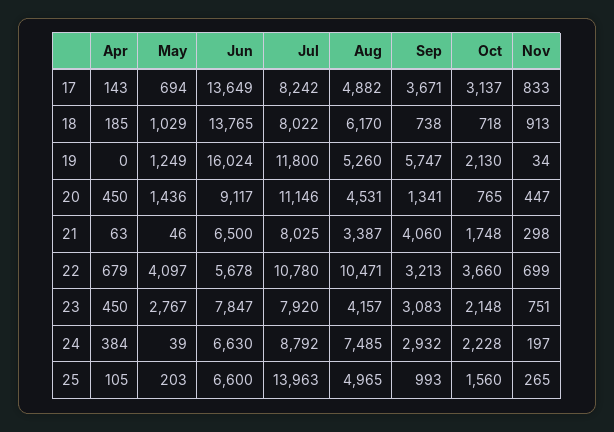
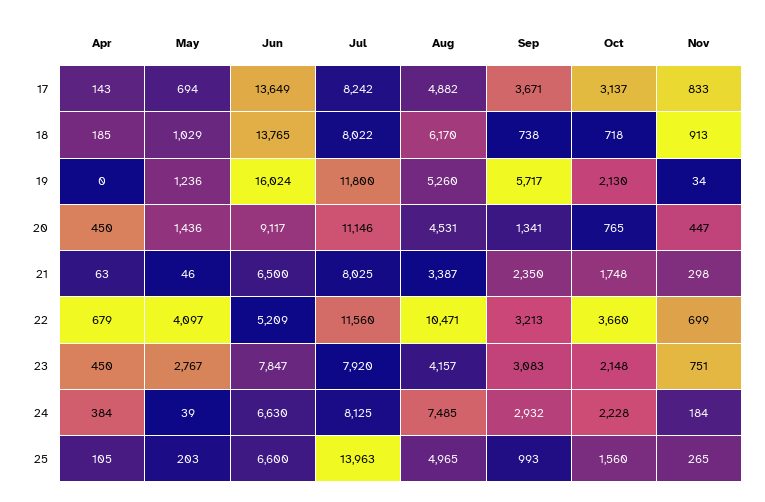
  {
    "Apr": {
      "17": 143,
      "18": 185,
      "19": 0,
      "20": 450,
      "21": 63,
      "22": 679,
      "23": 450,
      "24": 384,
      "25": 105
    },
    "May": {
      "17": 694,
      "18": 1029,
-     "19": 1249,
+     "19": 1236,
      "20": 1436,
      "21": 46,
      "22": 4097,
      "23": 2767,
      "24": 39,
      "25": 203
    },
    "Jun": {
      "17": 13649,
      "18": 13765,
      "19": 16024,
      "20": 9117,
      "21": 6500,
-     "22": 5678,
+     "22": 5209,
      "23": 7847,
      "24": 6630,
      "25": 6600
    },
    "Jul": {
      "17": 8242,
      "18": 8022,
      "19": 11800,
      "20": 11146,
      "21": 8025,
-     "22": 10780,
+     "22": 11560,
      "23": 7920,
-     "24": 8792,
+     "24": 8125,
      "25": 13963
    },
    "Aug": {
      "17": 4882,
      "18": 6170,
      "19": 5260,
      "20": 4531,
      "21": 3387,
      "22": 10471,
      "23": 4157,
      "24": 7485,
      "25": 4965
    },
    "Sep": {
      "17": 3671,
      "18": 738,
-     "19": 5747,
+     "19": 5717,
      "20": 1341,
-     "21": 4060,
+     "21": 2350,
      "22": 3213,
      "23": 3083,
      "24": 2932,
      "25": 993
    },
    "Oct": {
      "17": 3137,
      "18": 718,
      "19": 2130,
      "20": 765,
      "21": 1748,
      "22": 3660,
      "23": 2148,
      "24": 2228,
      "25": 1560
    },
    "Nov": {
      "17": 833,
      "18": 913,
      "19": 34,
      "20": 447,
      "21": 298,
      "22": 699,
      "23": 751,
-     "24": 197,
+     "24": 184,
      "25": 265
    }
  }

